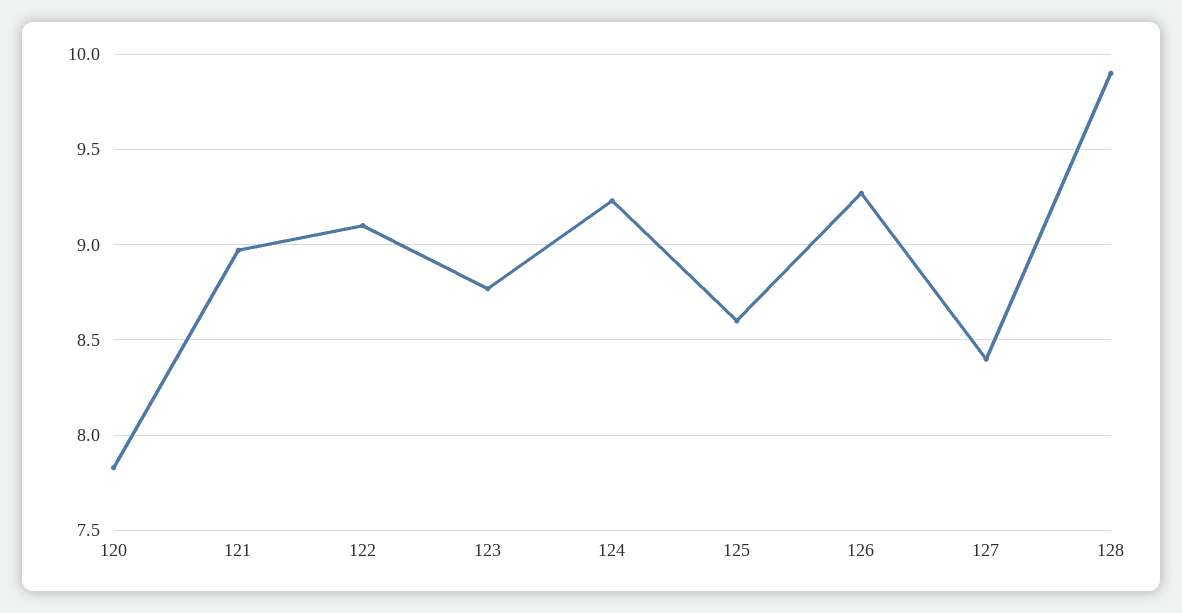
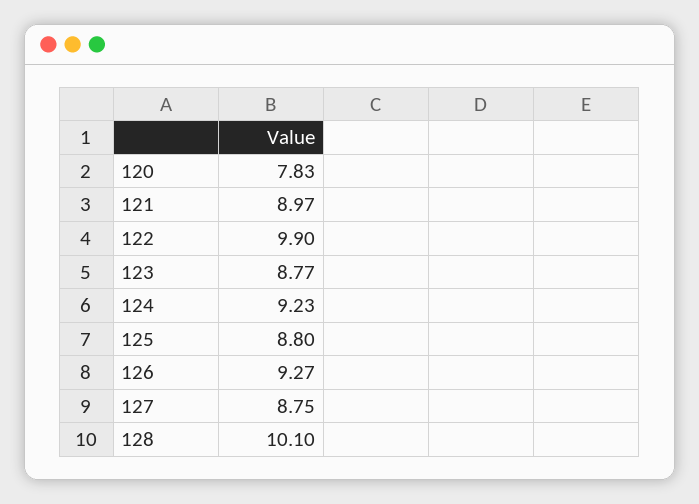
  {
    "120": 7.83,
    "121": 8.97,
-   "122": 9.1,
+   "122": 9.9,
    "123": 8.77,
    "124": 9.23,
-   "125": 8.6,
+   "125": 8.8,
    "126": 9.27,
-   "127": 8.4,
+   "127": 8.75,
-   "128": 9.9
+   "128": 10.1
  }

